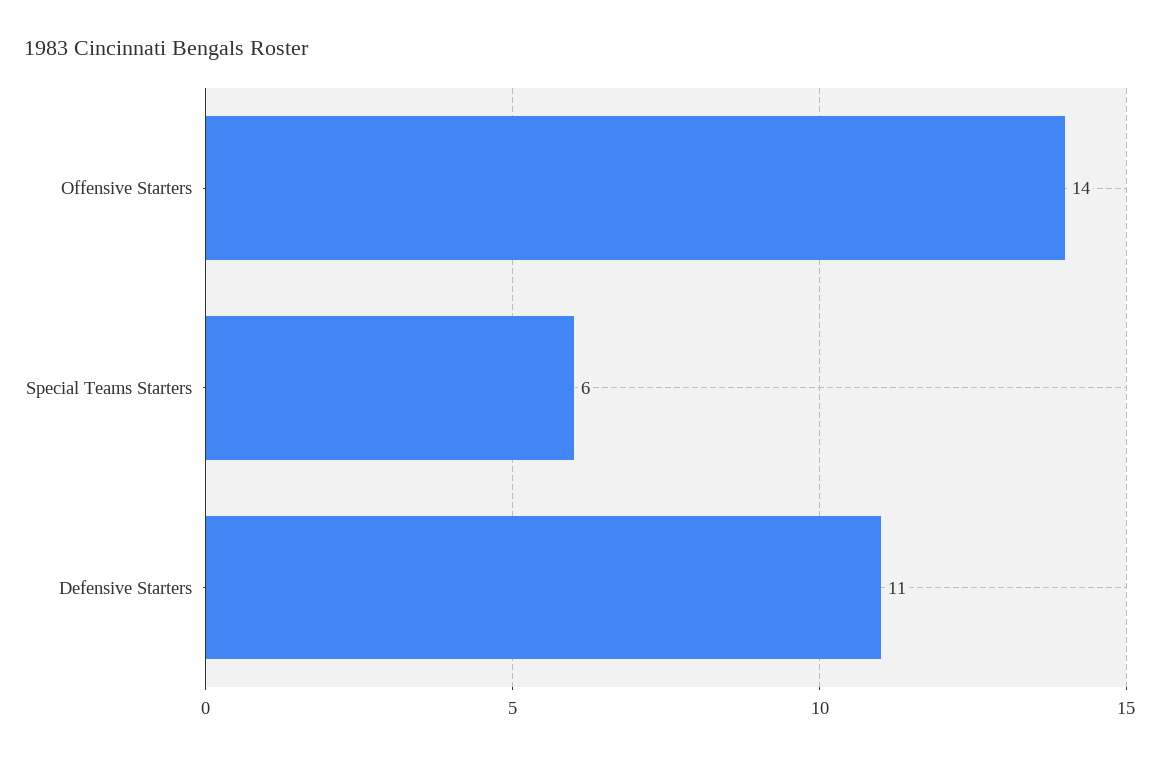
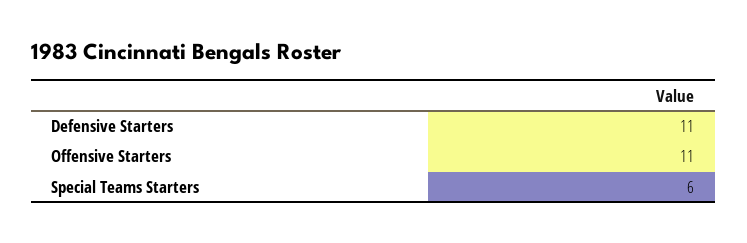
  {
-   "Offensive Starters": 14,
+   "Offensive Starters": 11,
    "Special Teams Starters": 6,
    "Defensive Starters": 11
  }

